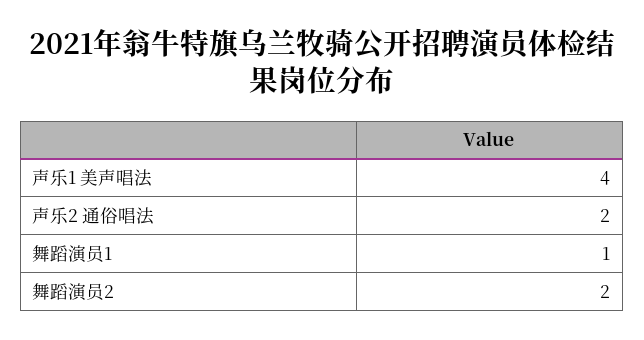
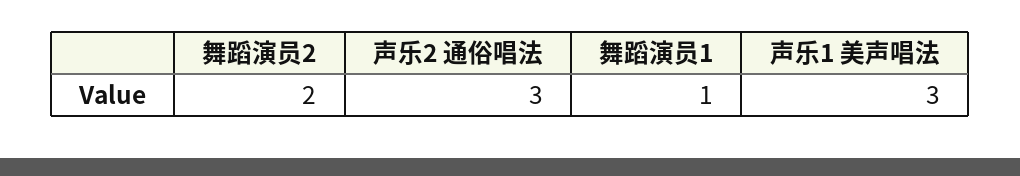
  {
-   "声乐1 美声唱法": 4,
+   "声乐1 美声唱法": 3,
-   "声乐2 通俗唱法": 2,
+   "声乐2 通俗唱法": 3,
    "舞蹈演员1": 1,
    "舞蹈演员2": 2
  }

